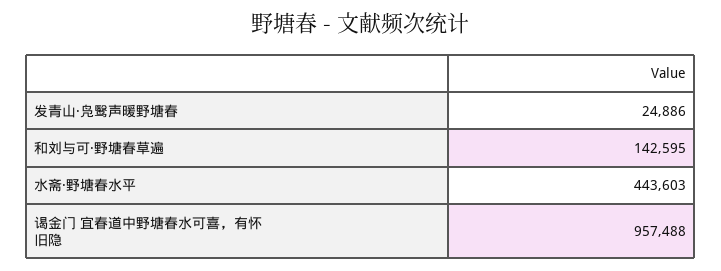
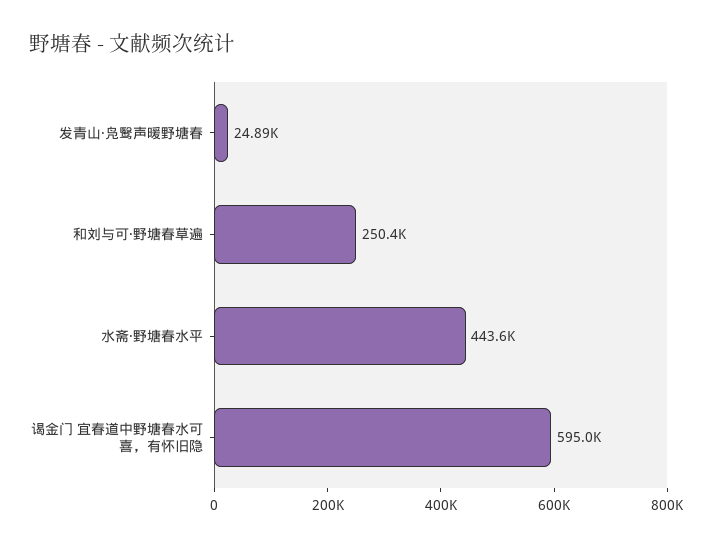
  {
    "发青山·凫鹥声暖野塘春": 24886,
-   "和刘与可·野塘春草遍": 142595,
+   "和刘与可·野塘春草遍": 250400,
    "水斋·野塘春水平": 443603,
-   "谒金门 宜春道中野塘春水可喜，有怀旧隐": 957488
+   "谒金门 宜春道中野塘春水可喜，有怀旧隐": 595000
  }

